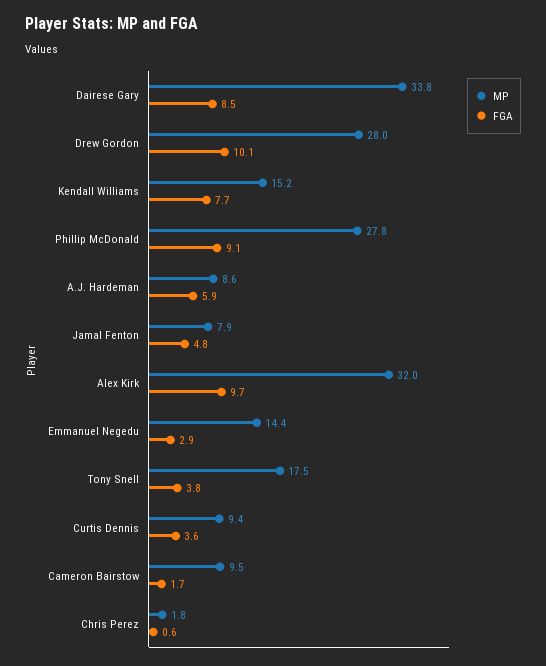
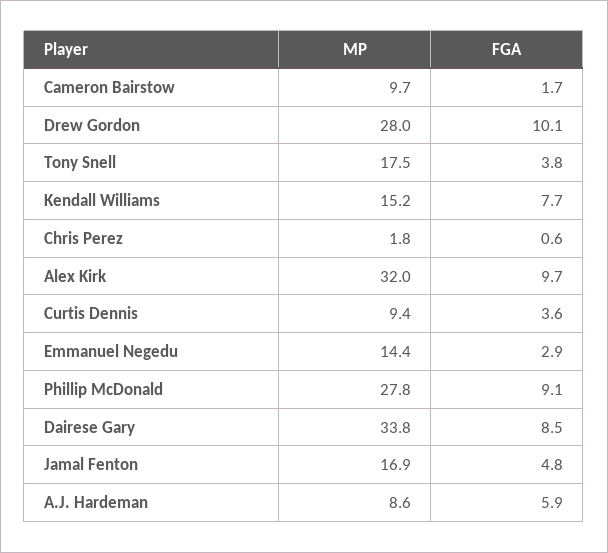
  {
    "MP": {
      "Dairese Gary": 33.8,
      "Drew Gordon": 28,
      "Kendall Williams": 15.2,
      "Phillip McDonald": 27.8,
      "A.J. Hardeman": 8.6,
-     "Jamal Fenton": 7.9,
+     "Jamal Fenton": 16.9,
      "Alex Kirk": 32,
      "Emmanuel Negedu": 14.4,
      "Tony Snell": 17.5,
      "Curtis Dennis": 9.4,
-     "Cameron Bairstow": 9.5,
+     "Cameron Bairstow": 9.7,
      "Chris Perez": 1.8
    },
    "FGA": {
      "Dairese Gary": 8.5,
      "Drew Gordon": 10.1,
      "Kendall Williams": 7.7,
      "Phillip McDonald": 9.1,
      "A.J. Hardeman": 5.9,
      "Jamal Fenton": 4.8,
      "Alex Kirk": 9.7,
      "Emmanuel Negedu": 2.9,
      "Tony Snell": 3.8,
      "Curtis Dennis": 3.6,
      "Cameron Bairstow": 1.7,
      "Chris Perez": 0.6
    }
  }

